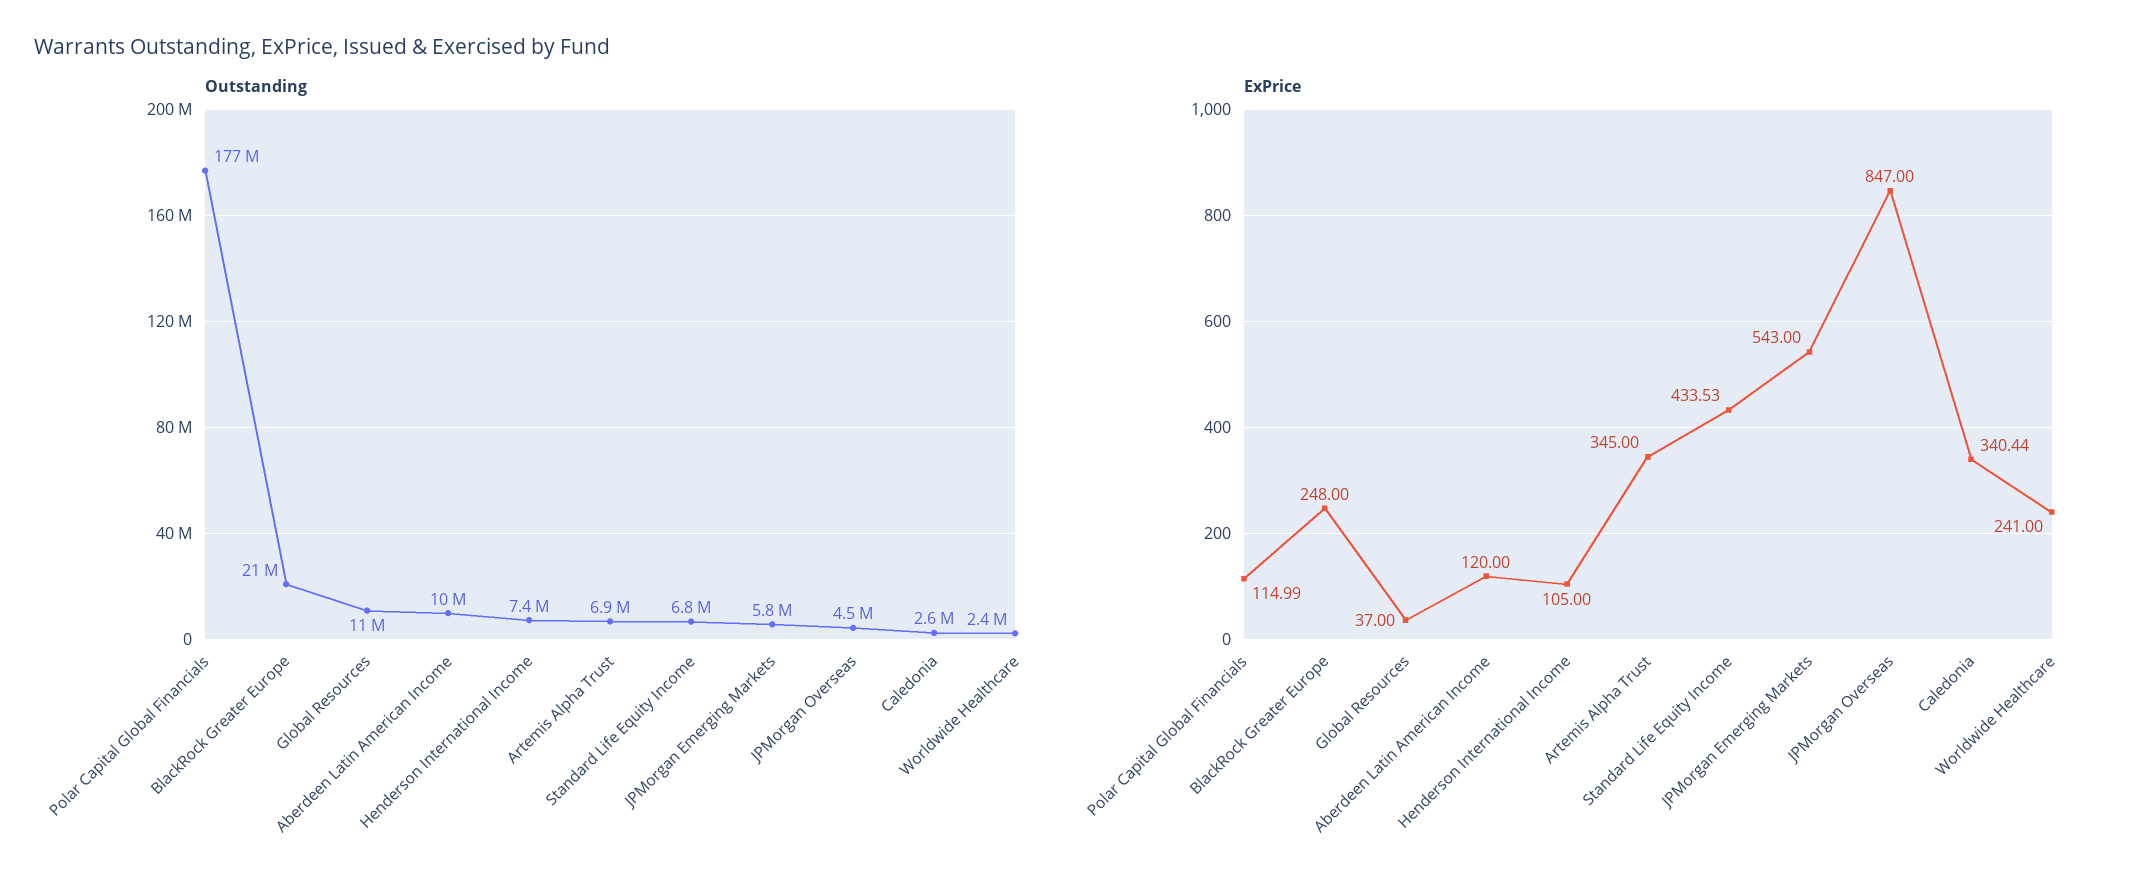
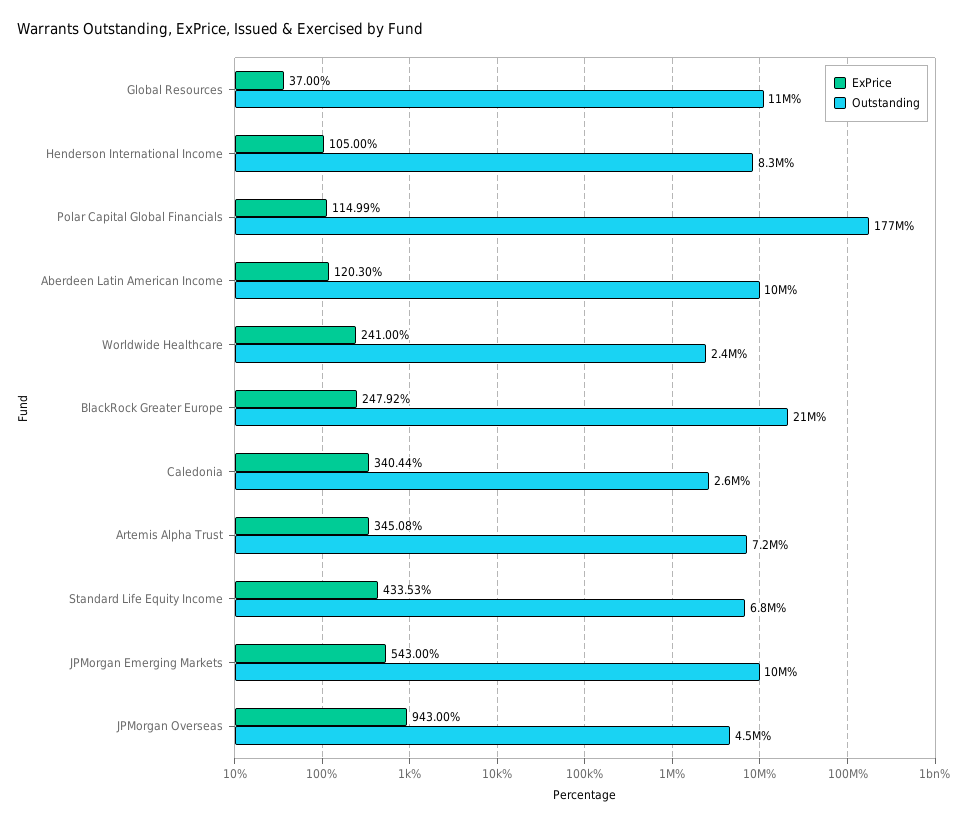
  {
    "Outstanding": {
      "Polar Capital Global Financials": 177000000,
      "BlackRock Greater Europe": 21000000,
      "Global Resources": 11000000,
      "Aberdeen Latin American Income": 10000000,
-     "Henderson International Income": 7400000,
+     "Henderson International Income": 8300000,
-     "Artemis Alpha Trust": 6900000,
+     "Artemis Alpha Trust": 7200000,
      "Standard Life Equity Income": 6800000,
-     "JPMorgan Emerging Markets": 5800000,
+     "JPMorgan Emerging Markets": 10000000,
      "JPMorgan Overseas": 4500000,
      "Caledonia": 2600000,
      "Worldwide Healthcare": 2400000
    },
    "ExPrice": {
      "Polar Capital Global Financials": 114.99,
-     "BlackRock Greater Europe": 248,
+     "BlackRock Greater Europe": 247.92,
      "Global Resources": 37,
-     "Aberdeen Latin American Income": 120,
+     "Aberdeen Latin American Income": 120.3,
      "Henderson International Income": 105,
-     "Artemis Alpha Trust": 345,
+     "Artemis Alpha Trust": 345.08,
      "Standard Life Equity Income": 433.53,
      "JPMorgan Emerging Markets": 543,
-     "JPMorgan Overseas": 847,
+     "JPMorgan Overseas": 943,
      "Caledonia": 340.44,
      "Worldwide Healthcare": 241
    }
  }

